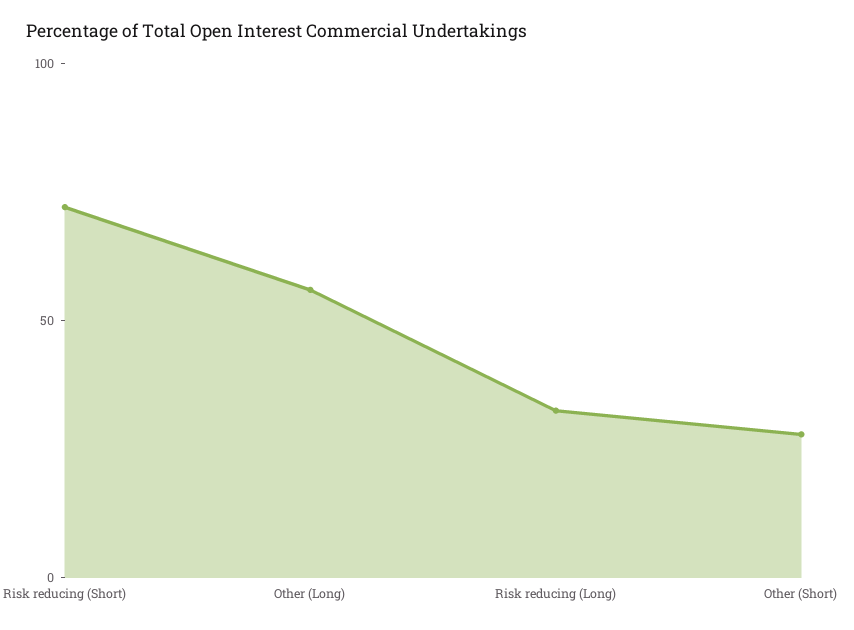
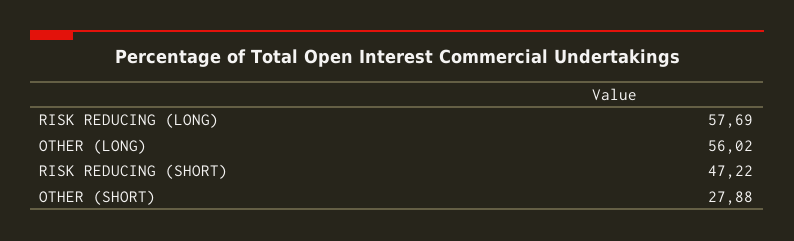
  {
-   "Risk reducing (Short)": 70,
+   "Risk reducing (Short)": 47.22,
    "Other (Long)": 56.02,
-   "Risk reducing (Long)": 30,
+   "Risk reducing (Long)": 57.69,
    "Other (Short)": 27.88
  }

